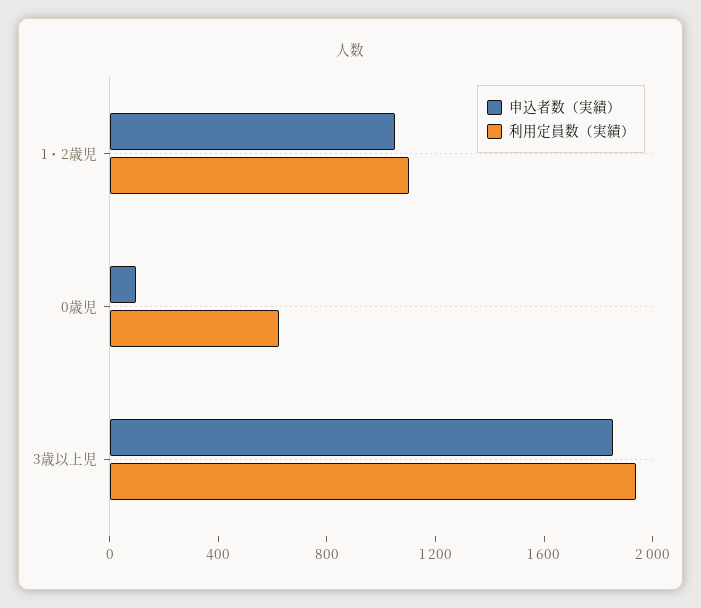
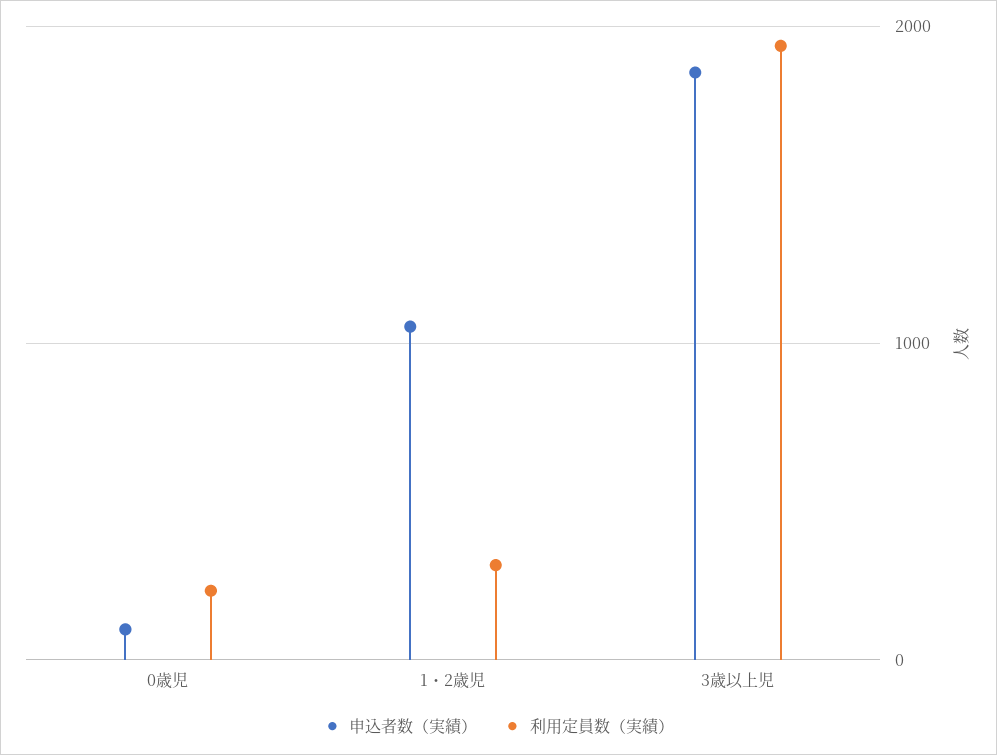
  {
    "申込者数（実績）": {
      "1・2歳児": 1100,
      "0歳児": 100,
      "3歳以上児": 1900
    },
    "利用定員数（実績）": {
-     "1・2歳児": 1100,
+     "1・2歳児": 300,
-     "0歳児": 600,
+     "0歳児": 200,
      "3歳以上児": 1900
    }
  }

